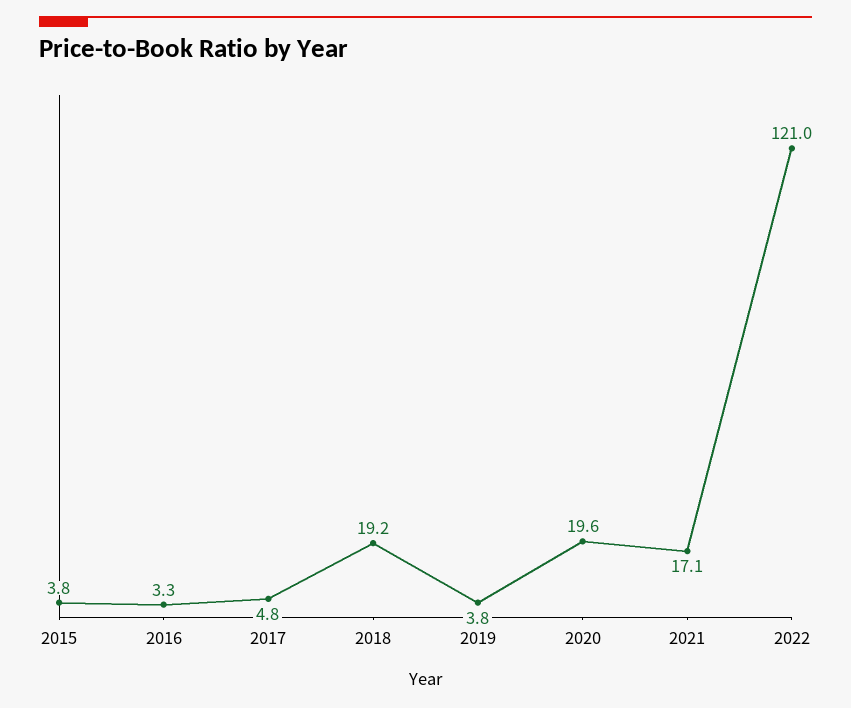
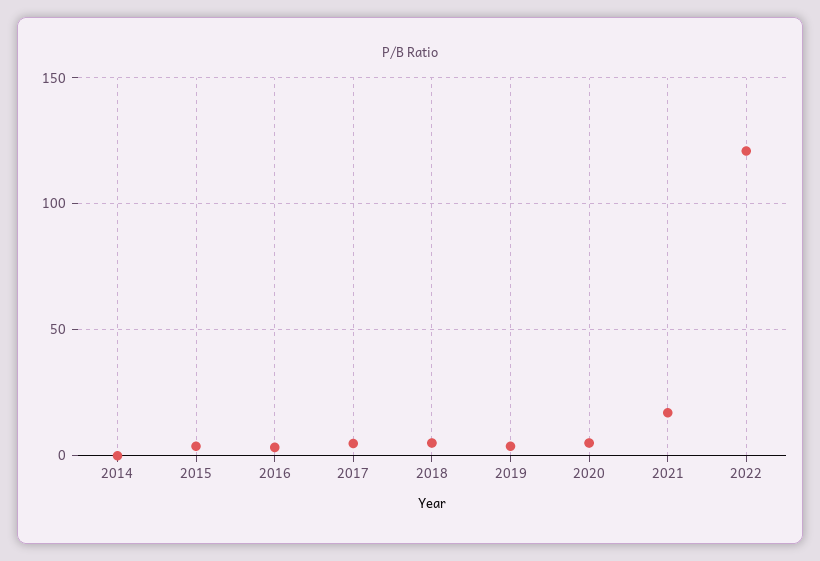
  {
    "2015": 3.8,
    "2016": 3.3,
    "2017": 4.8,
-   "2018": 19.2,
+   "2018": 5,
    "2019": 3.8,
-   "2020": 19.6,
+   "2020": 5,
    "2021": 17.1,
-   "2022": 121
+   "2022": 121,
+   "2014": 0
  }

